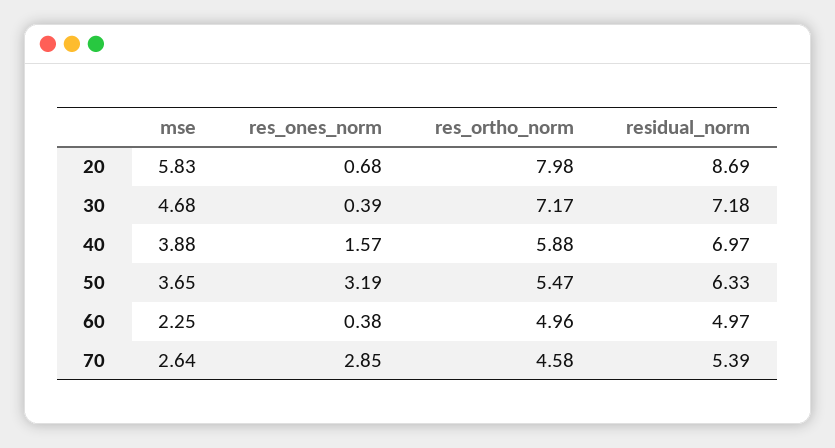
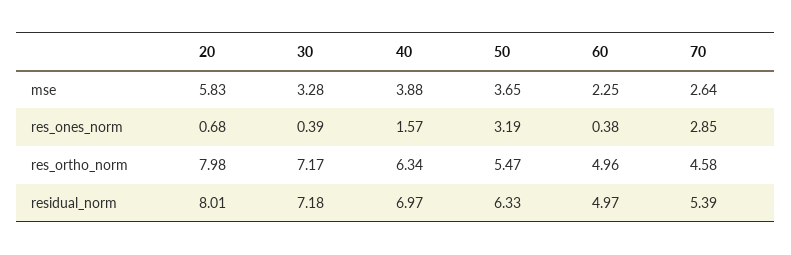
  {
    "mse": {
      "20": 5.83,
-     "30": 4.68,
+     "30": 3.28,
      "40": 3.88,
      "50": 3.65,
      "60": 2.25,
      "70": 2.64
    },
    "res_ones_norm": {
      "20": 0.68,
      "30": 0.39,
      "40": 1.57,
      "50": 3.19,
      "60": 0.38,
      "70": 2.85
    },
    "res_ortho_norm": {
      "20": 7.98,
      "30": 7.17,
-     "40": 5.88,
+     "40": 6.34,
      "50": 5.47,
      "60": 4.96,
      "70": 4.58
    },
    "residual_norm": {
-     "20": 8.69,
+     "20": 8.01,
      "30": 7.18,
      "40": 6.97,
      "50": 6.33,
      "60": 4.97,
      "70": 5.39
    }
  }

